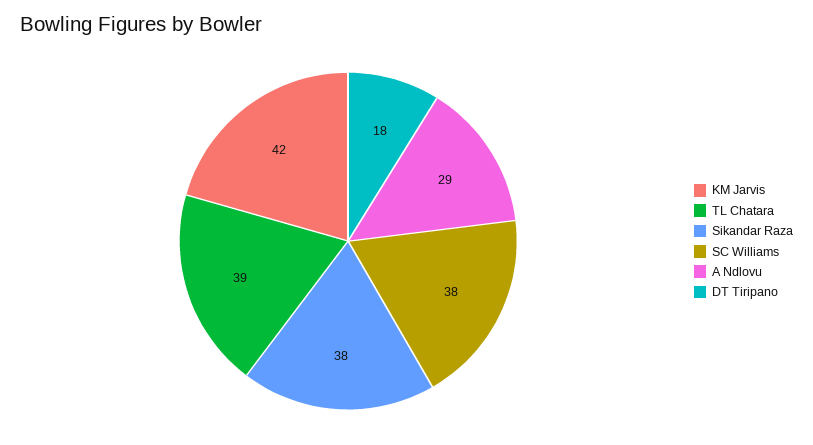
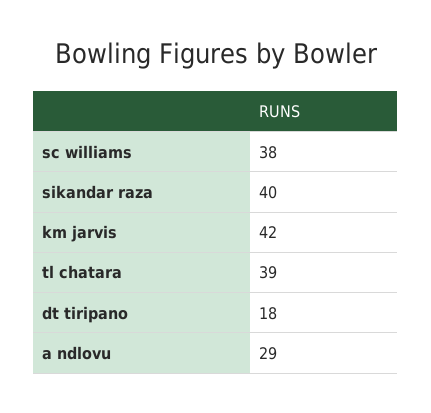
  {
    "KM Jarvis": 42,
    "TL Chatara": 39,
-   "Sikandar Raza": 38,
+   "Sikandar Raza": 40,
    "SC Williams": 38,
    "A Ndlovu": 29,
    "DT Tiripano": 18
  }

